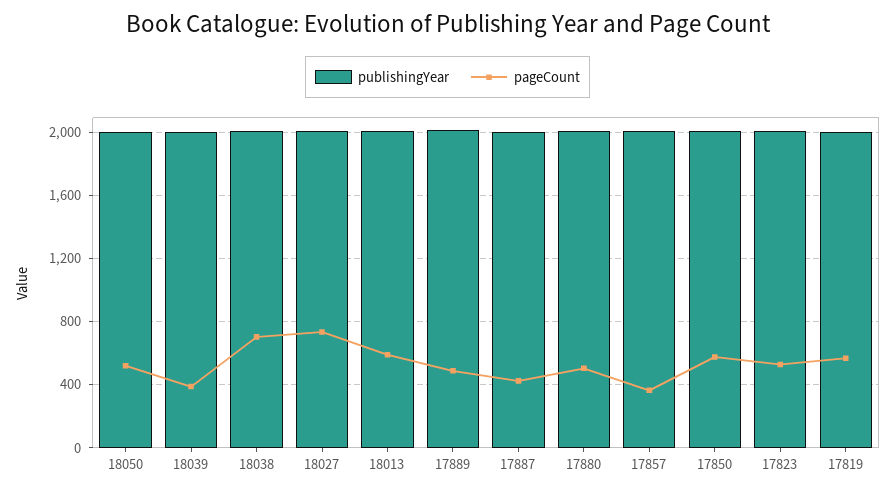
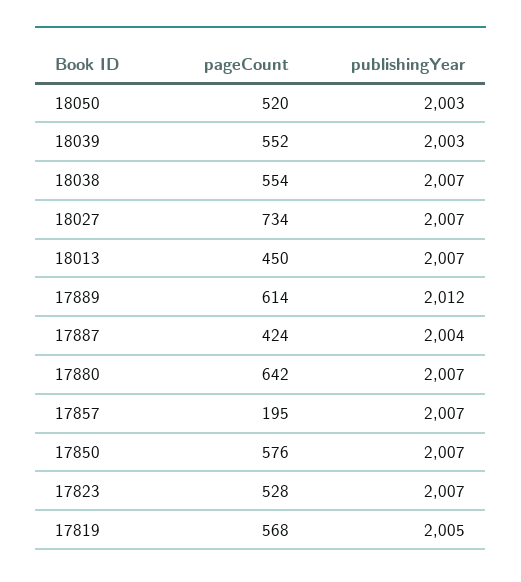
  {
    "publishingYear": {
      "18050": 2003,
      "18039": 2003,
      "18038": 2007,
      "18027": 2007,
      "18013": 2007,
      "17889": 2012,
      "17887": 2004,
      "17880": 2007,
      "17857": 2007,
      "17850": 2007,
      "17823": 2007,
      "17819": 2005
    },
    "pageCount": {
      "18050": 520,
-     "18039": 400,
+     "18039": 552,
-     "18038": 700,
+     "18038": 554,
      "18027": 734,
-     "18013": 600,
+     "18013": 450,
-     "17889": 500,
+     "17889": 614,
      "17887": 424,
-     "17880": 500,
+     "17880": 642,
-     "17857": 350,
+     "17857": 195,
      "17850": 576,
      "17823": 528,
      "17819": 568
    }
  }

